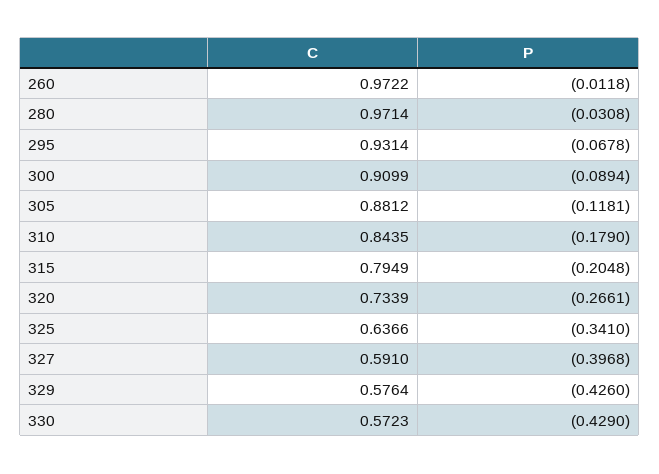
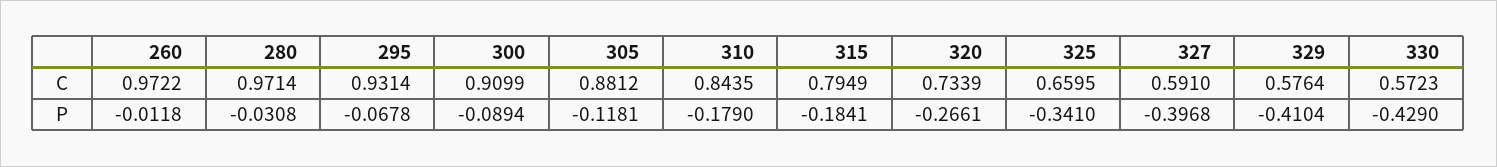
  {
    "C": {
      "260": 0.9722,
      "280": 0.9714,
      "295": 0.9314,
      "300": 0.9099,
      "305": 0.8812,
      "310": 0.8435,
      "315": 0.7949,
      "320": 0.7339,
-     "325": 0.6366,
+     "325": 0.6595,
      "327": 0.591,
      "329": 0.5764,
      "330": 0.5723
    },
    "P": {
      "260": -0.0118,
      "280": -0.0308,
      "295": -0.0678,
      "300": -0.0894,
      "305": -0.1181,
      "310": -0.179,
-     "315": -0.2048,
+     "315": -0.1841,
      "320": -0.2661,
      "325": -0.341,
      "327": -0.3968,
-     "329": -0.426,
+     "329": -0.4104,
      "330": -0.429
    }
  }

